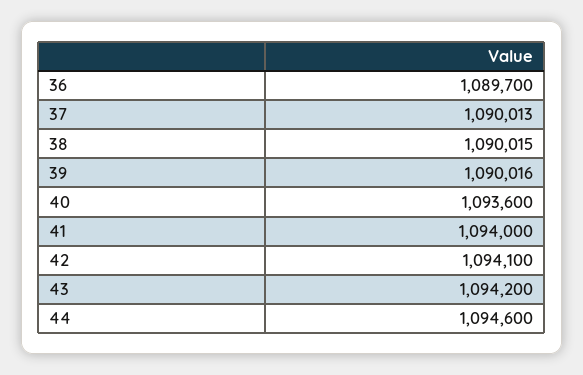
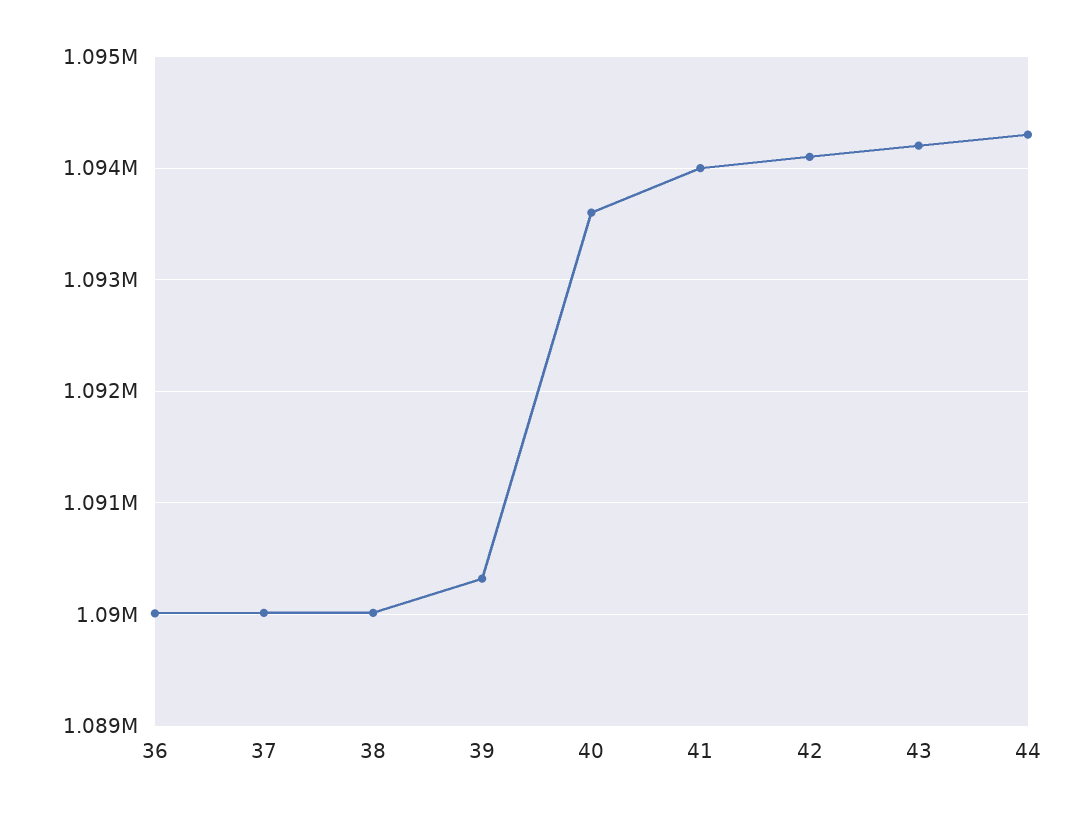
  {
-   "36": 1089700,
+   "36": 1090000,
    "37": 1090013,
    "38": 1090015,
-   "39": 1090016,
+   "39": 1090300,
    "40": 1093600,
    "41": 1094000,
    "42": 1094100,
    "43": 1094200,
-   "44": 1094600
+   "44": 1094300
  }

